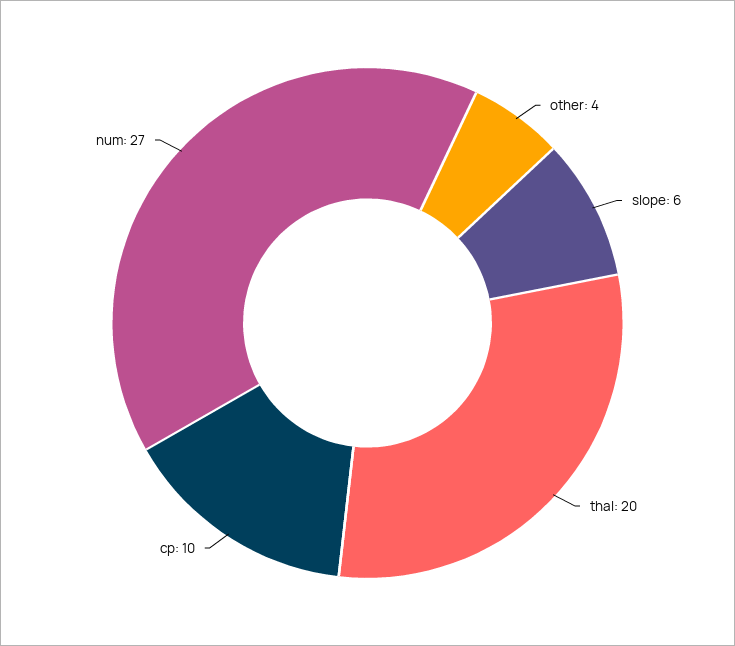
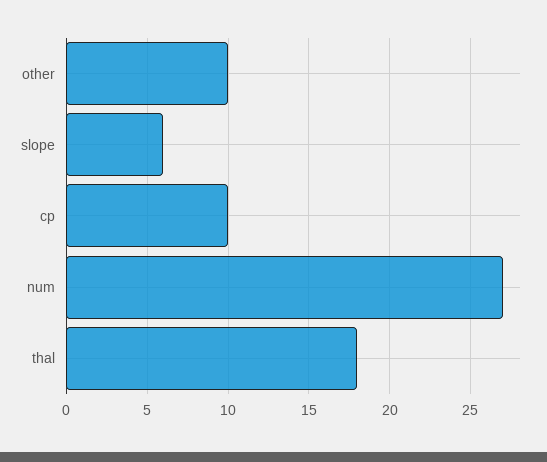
  {
-   "other": 4,
+   "other": 10,
    "slope": 6,
-   "thal": 20,
+   "thal": 18,
    "cp": 10,
    "num": 27
  }

